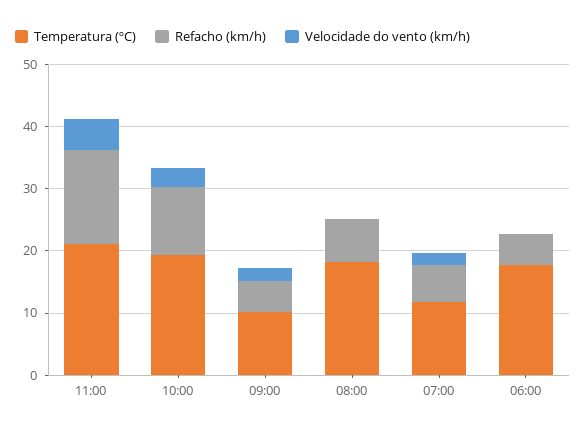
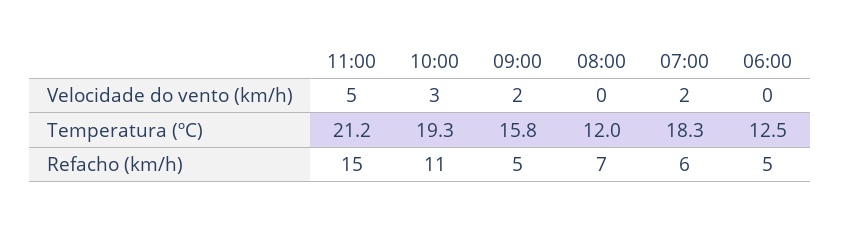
  {
    "Temperatura (ºC)": {
      "11:00": 21.2,
      "10:00": 19.3,
-     "09:00": 10,
+     "09:00": 15.8,
-     "08:00": 18,
+     "08:00": 12,
-     "07:00": 12,
+     "07:00": 18.3,
-     "06:00": 18
+     "06:00": 12.5
    },
    "Refacho (km/h)": {
      "11:00": 15,
      "10:00": 11,
      "09:00": 5,
      "08:00": 7,
      "07:00": 6,
      "06:00": 5
    },
    "Velocidade do vento (km/h)": {
      "11:00": 5,
      "10:00": 3,
      "09:00": 2,
      "08:00": 0,
      "07:00": 2,
      "06:00": 0
    }
  }

